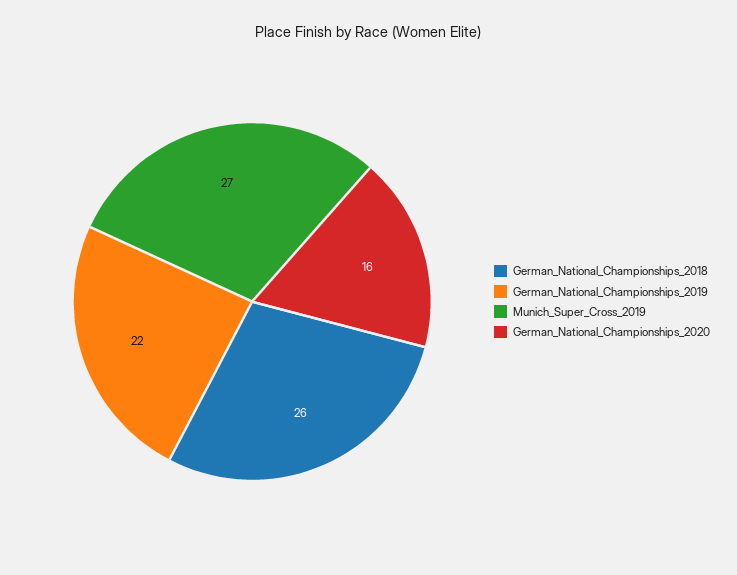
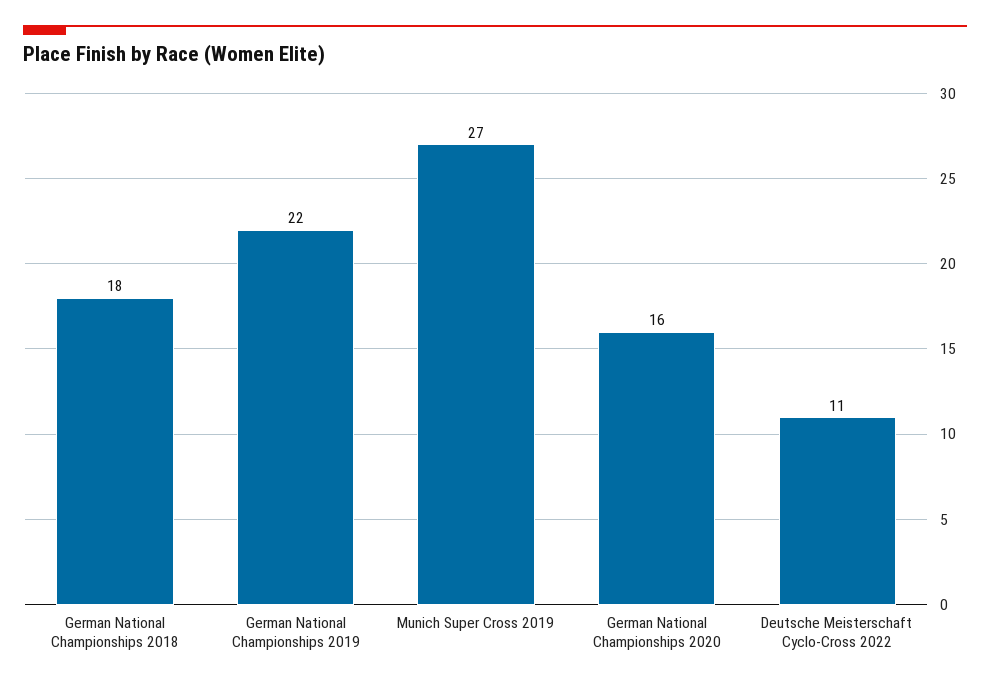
  {
-   "German_National_Championships_2018": 26,
+   "German_National_Championships_2018": 18,
    "German_National_Championships_2019": 22,
    "Munich_Super_Cross_2019": 27,
-   "German_National_Championships_2020": 16
+   "German_National_Championships_2020": 16,
+   "Deutsche Meisterschaft Cyclo-Cross 2022": 11
  }

